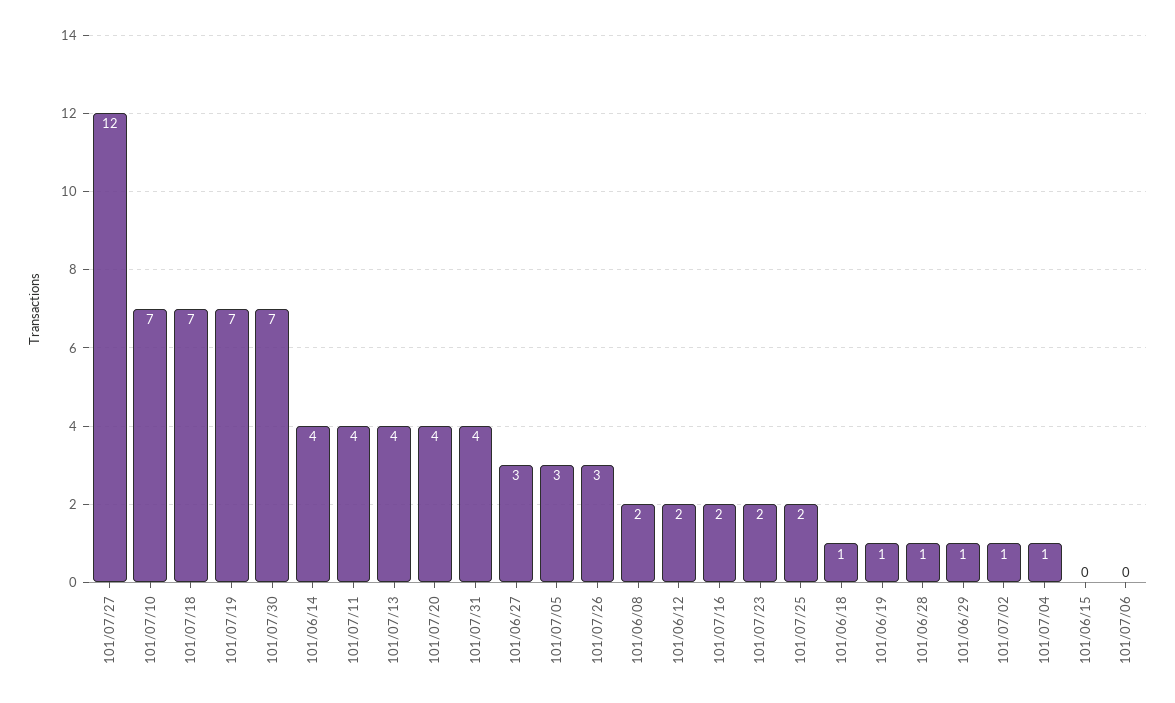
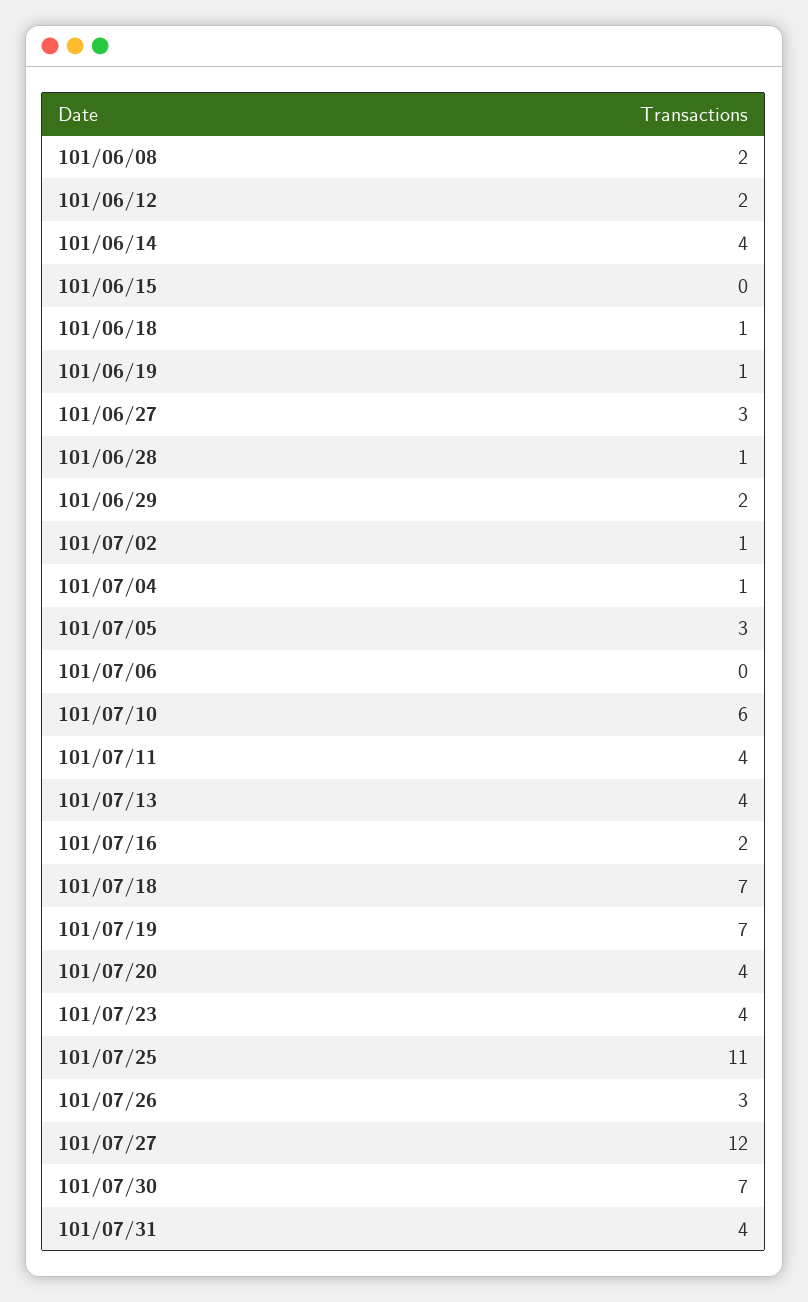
  {
    "101/07/27": 12,
-   "101/07/10": 7,
+   "101/07/10": 6,
    "101/07/18": 7,
    "101/07/19": 7,
    "101/07/30": 7,
    "101/06/14": 4,
    "101/07/11": 4,
    "101/07/13": 4,
    "101/07/20": 4,
    "101/07/31": 4,
    "101/06/27": 3,
    "101/07/05": 3,
    "101/07/26": 3,
    "101/06/08": 2,
    "101/06/12": 2,
    "101/07/16": 2,
-   "101/07/23": 2,
+   "101/07/23": 4,
-   "101/07/25": 2,
+   "101/07/25": 11,
    "101/06/18": 1,
    "101/06/19": 1,
    "101/06/28": 1,
-   "101/06/29": 1,
+   "101/06/29": 2,
    "101/07/02": 1,
    "101/07/04": 1,
    "101/06/15": 0,
    "101/07/06": 0
  }

